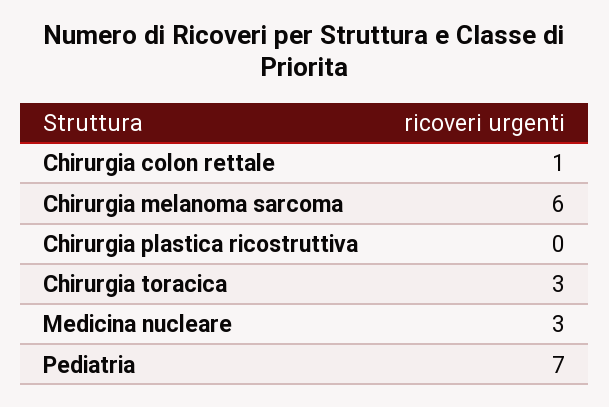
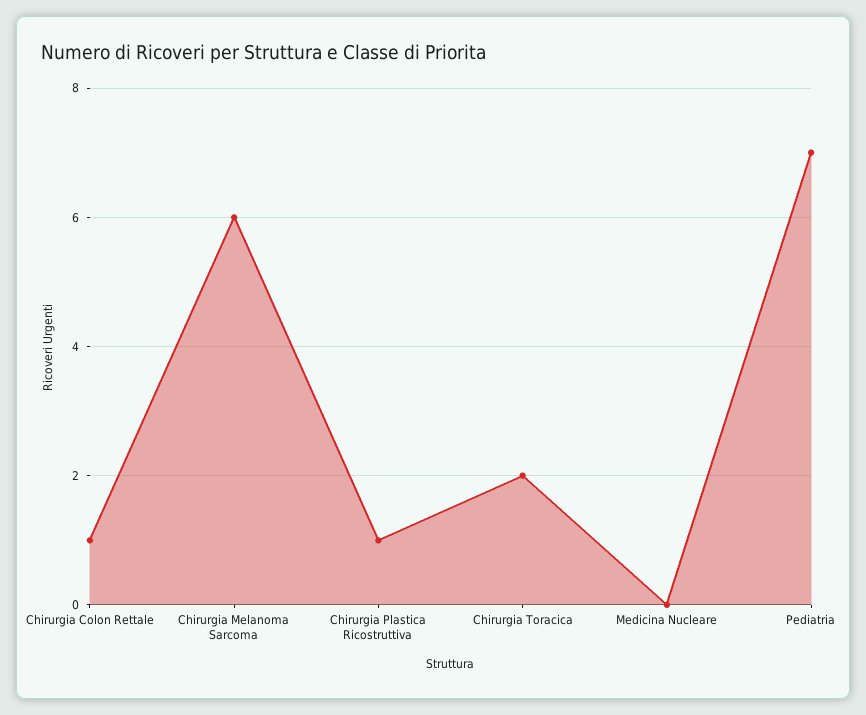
  {
    "Chirurgia colon rettale": 1,
    "Chirurgia melanoma sarcoma": 6,
-   "Chirurgia plastica ricostruttiva": 0,
+   "Chirurgia plastica ricostruttiva": 1,
-   "Chirurgia toracica": 3,
+   "Chirurgia toracica": 2,
-   "Medicina nucleare": 3,
+   "Medicina nucleare": 0,
    "Pediatria": 7
  }

